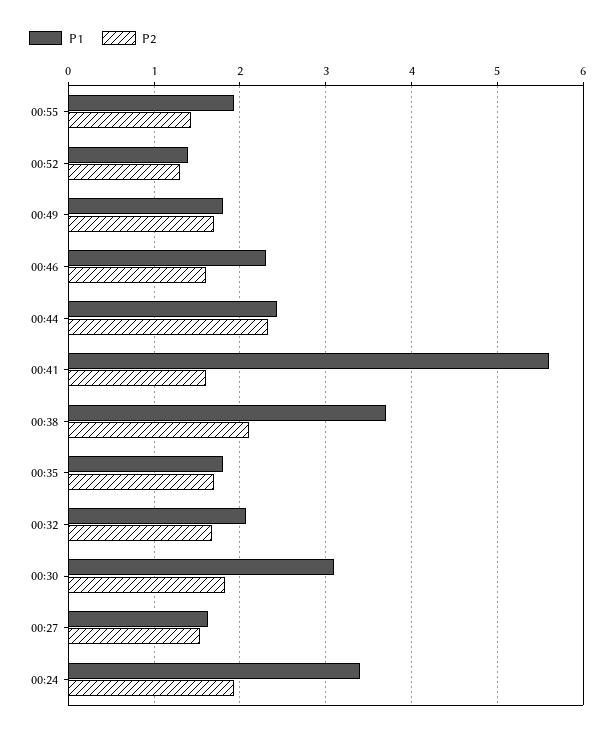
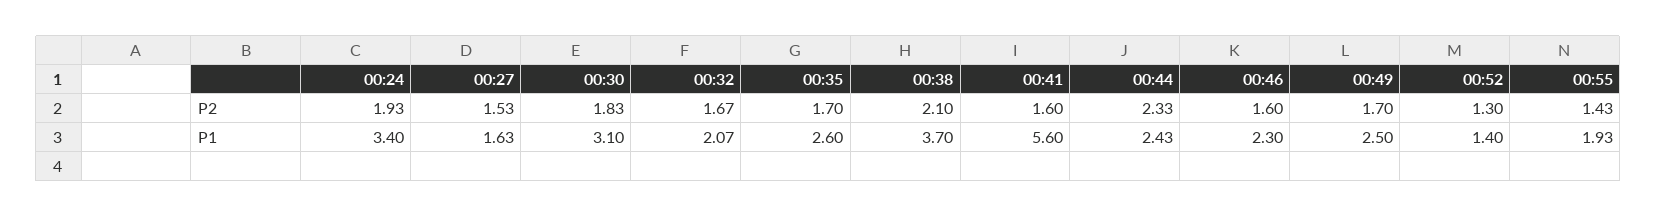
  {
    "P1": {
      "00:55": 1.93,
      "00:52": 1.4,
-     "00:49": 1.8,
+     "00:49": 2.5,
      "00:46": 2.3,
      "00:44": 2.43,
      "00:41": 5.6,
      "00:38": 3.7,
-     "00:35": 1.8,
+     "00:35": 2.6,
      "00:32": 2.07,
      "00:30": 3.1,
      "00:27": 1.63,
      "00:24": 3.4
    },
    "P2": {
      "00:55": 1.43,
      "00:52": 1.3,
      "00:49": 1.7,
      "00:46": 1.6,
      "00:44": 2.33,
      "00:41": 1.6,
      "00:38": 2.1,
      "00:35": 1.7,
      "00:32": 1.67,
      "00:30": 1.83,
      "00:27": 1.53,
      "00:24": 1.93
    }
  }

